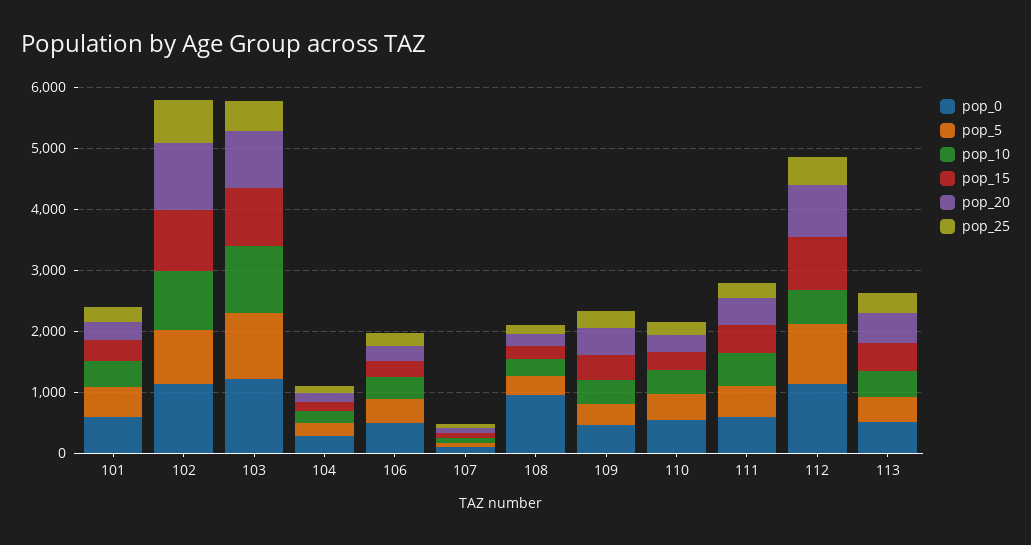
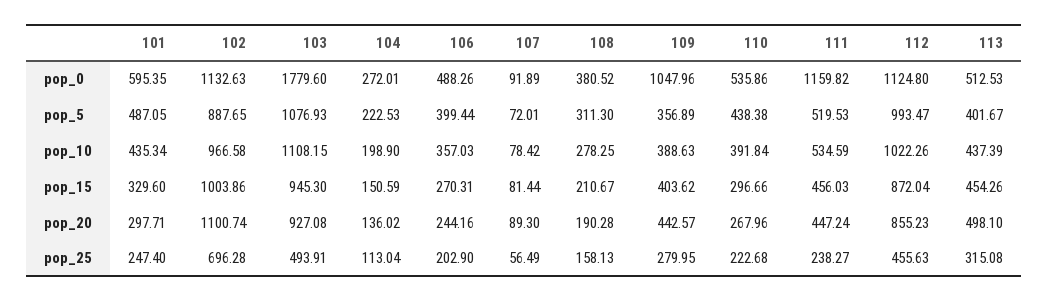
  {
    "pop_0": {
      "101": 595.35,
      "102": 1132.63,
-     "103": 1200,
+     "103": 1779.6,
      "104": 272.01,
      "106": 488.26,
      "107": 91.89,
-     "108": 1000,
+     "108": 380.52,
-     "109": 400,
+     "109": 1047.96,
      "110": 535.86,
-     "111": 600,
+     "111": 1159.82,
      "112": 1124.8,
      "113": 512.53
    },
    "pop_5": {
      "101": 487.05,
      "102": 887.65,
      "103": 1076.93,
      "104": 222.53,
      "106": 399.44,
      "107": 72.01,
      "108": 311.3,
      "109": 356.89,
      "110": 438.38,
      "111": 519.53,
      "112": 993.47,
      "113": 401.67
    },
    "pop_10": {
      "101": 435.34,
      "102": 966.58,
      "103": 1108.15,
      "104": 198.9,
      "106": 357.03,
      "107": 78.42,
      "108": 278.25,
      "109": 388.63,
      "110": 391.84,
      "111": 534.59,
-     "112": 600,
+     "112": 1022.26,
      "113": 437.39
    },
    "pop_15": {
      "101": 329.6,
      "102": 1003.86,
      "103": 945.3,
      "104": 150.59,
      "106": 270.31,
      "107": 81.44,
      "108": 210.67,
      "109": 403.62,
      "110": 296.66,
      "111": 456.03,
      "112": 872.04,
      "113": 454.26
    },
    "pop_20": {
      "101": 297.71,
      "102": 1100.74,
      "103": 927.08,
      "104": 136.02,
      "106": 244.16,
      "107": 89.3,
      "108": 190.28,
      "109": 442.57,
      "110": 267.96,
      "111": 447.24,
      "112": 855.23,
      "113": 498.1
    },
    "pop_25": {
      "101": 247.4,
      "102": 696.28,
      "103": 493.91,
      "104": 113.04,
      "106": 202.9,
      "107": 56.49,
      "108": 158.13,
      "109": 279.95,
      "110": 222.68,
      "111": 238.27,
      "112": 455.63,
      "113": 315.08
    }
  }

